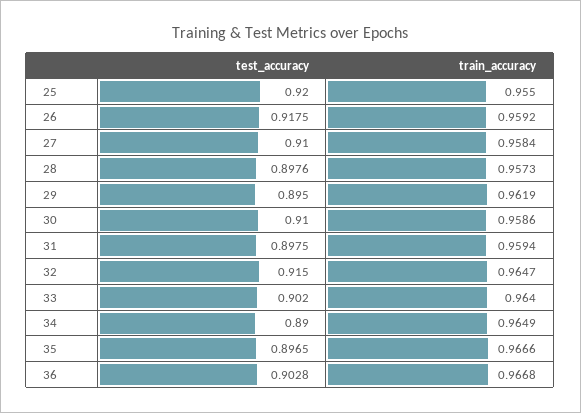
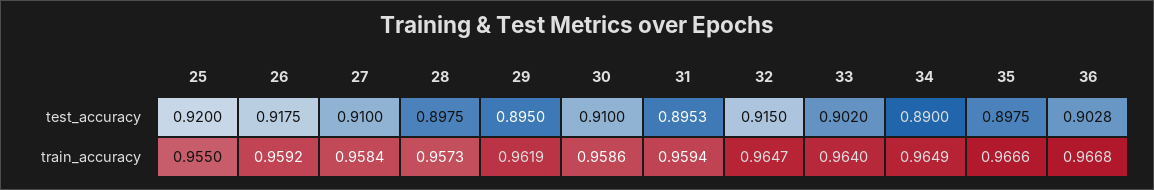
  {
    "test_accuracy": {
      "25": 0.92,
      "26": 0.9175,
      "27": 0.91,
-     "28": 0.8976,
+     "28": 0.8975,
      "29": 0.895,
      "30": 0.91,
-     "31": 0.8975,
+     "31": 0.8953,
      "32": 0.915,
      "33": 0.902,
      "34": 0.89,
-     "35": 0.8965,
+     "35": 0.8975,
      "36": 0.9028
    },
    "train_accuracy": {
      "25": 0.955,
      "26": 0.9592,
      "27": 0.9584,
      "28": 0.9573,
      "29": 0.9619,
      "30": 0.9586,
      "31": 0.9594,
      "32": 0.9647,
      "33": 0.964,
      "34": 0.9649,
      "35": 0.9666,
      "36": 0.9668
    }
  }

